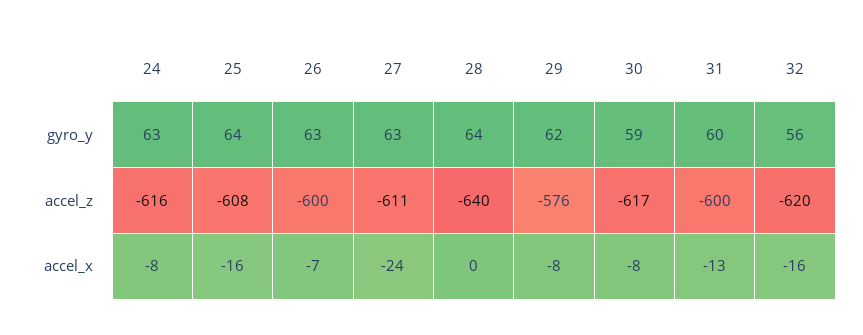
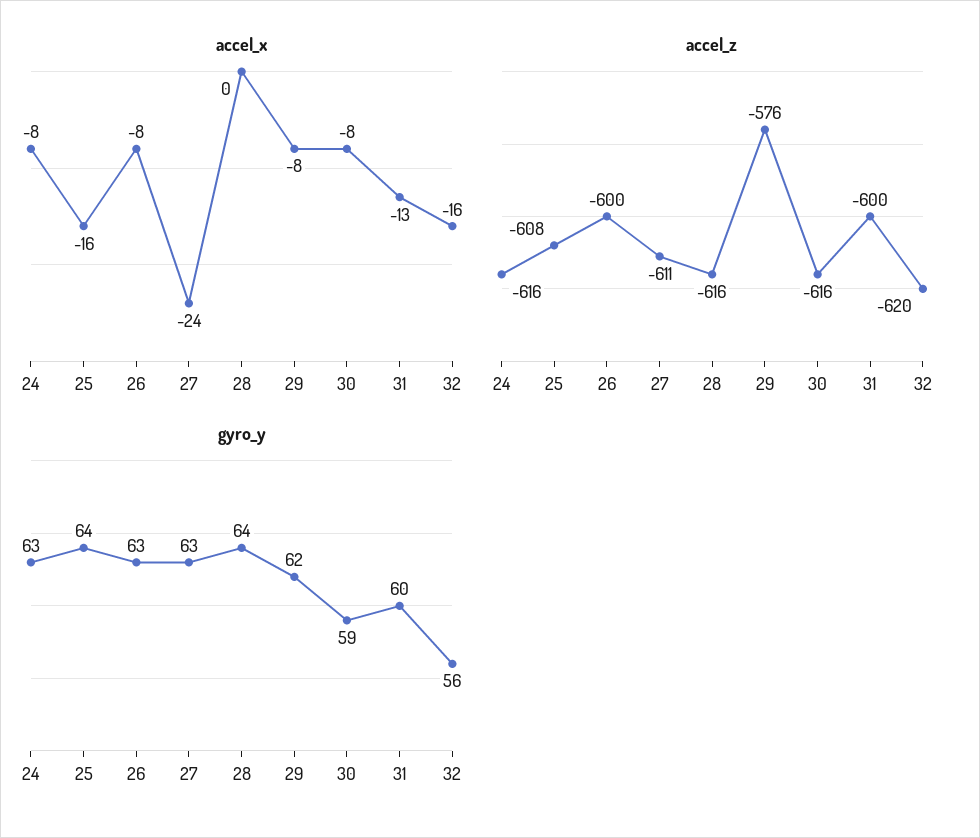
  {
    "gyro_y": {
      "24": 63,
      "25": 64,
      "26": 63,
      "27": 63,
      "28": 64,
      "29": 62,
      "30": 59,
      "31": 60,
      "32": 56
    },
    "accel_z": {
      "24": -616,
      "25": -608,
      "26": -600,
      "27": -611,
-     "28": -640,
+     "28": -616,
      "29": -576,
-     "30": -617,
+     "30": -616,
      "31": -600,
      "32": -620
    },
    "accel_x": {
      "24": -8,
      "25": -16,
-     "26": -7,
+     "26": -8,
      "27": -24,
      "28": 0,
      "29": -8,
      "30": -8,
      "31": -13,
      "32": -16
    }
  }

